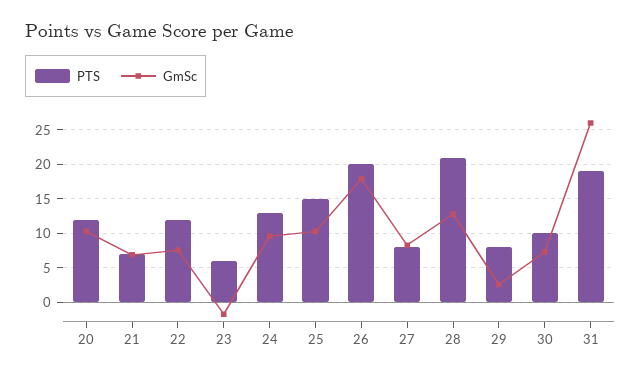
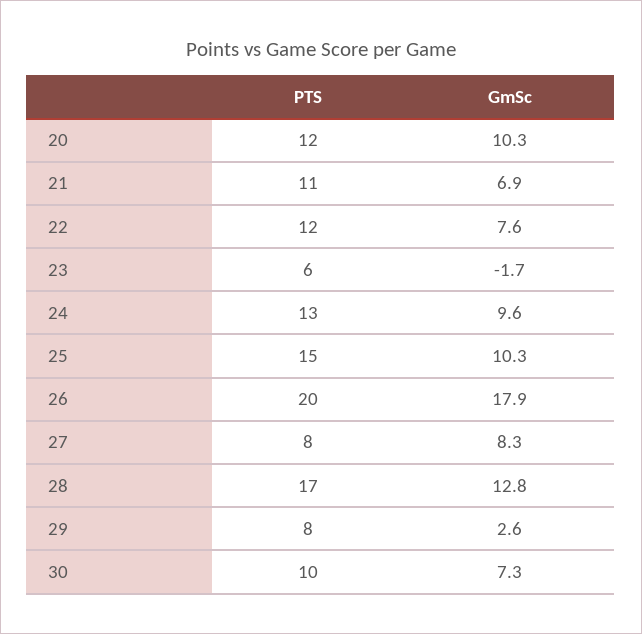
  {
    "PTS": {
      "20": 12,
-     "21": 7,
+     "21": 11,
      "22": 12,
      "23": 6,
      "24": 13,
      "25": 15,
      "26": 20,
      "27": 8,
-     "28": 21,
+     "28": 17,
      "29": 8,
-     "30": 10,
+     "30": 10
-     "31": 19
    },
    "GmSc": {
      "20": 10.3,
      "21": 6.9,
      "22": 7.6,
      "23": -1.7,
      "24": 9.6,
      "25": 10.3,
      "26": 17.9,
      "27": 8.3,
      "28": 12.8,
      "29": 2.6,
-     "30": 7.3,
+     "30": 7.3
-     "31": 26
    }
  }

